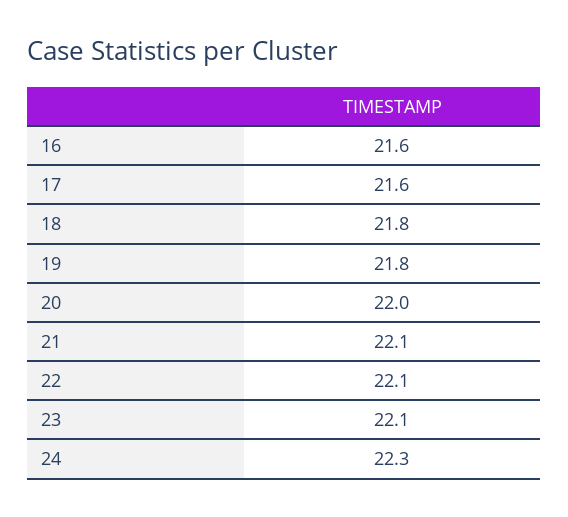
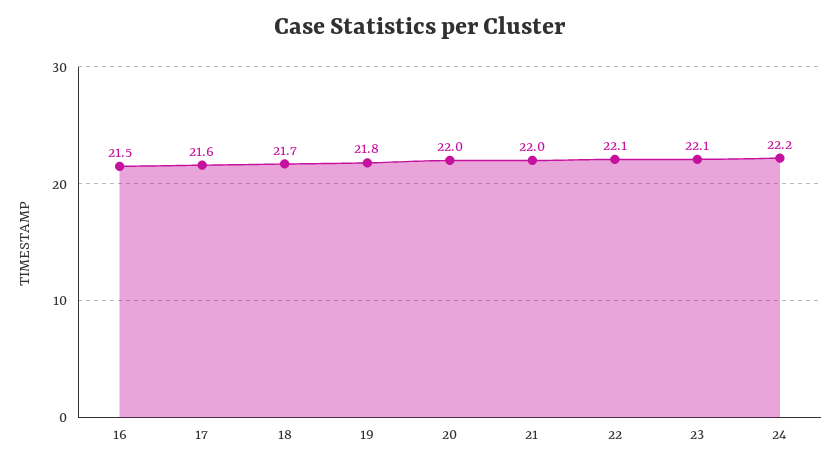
  {
-   "16": 21.6,
+   "16": 21.5,
    "17": 21.6,
-   "18": 21.8,
+   "18": 21.7,
    "19": 21.8,
    "20": 22,
-   "21": 22.1,
+   "21": 22,
    "22": 22.1,
    "23": 22.1,
-   "24": 22.3
+   "24": 22.2
  }

